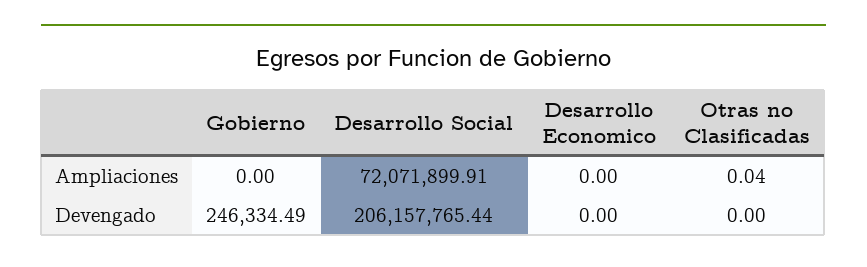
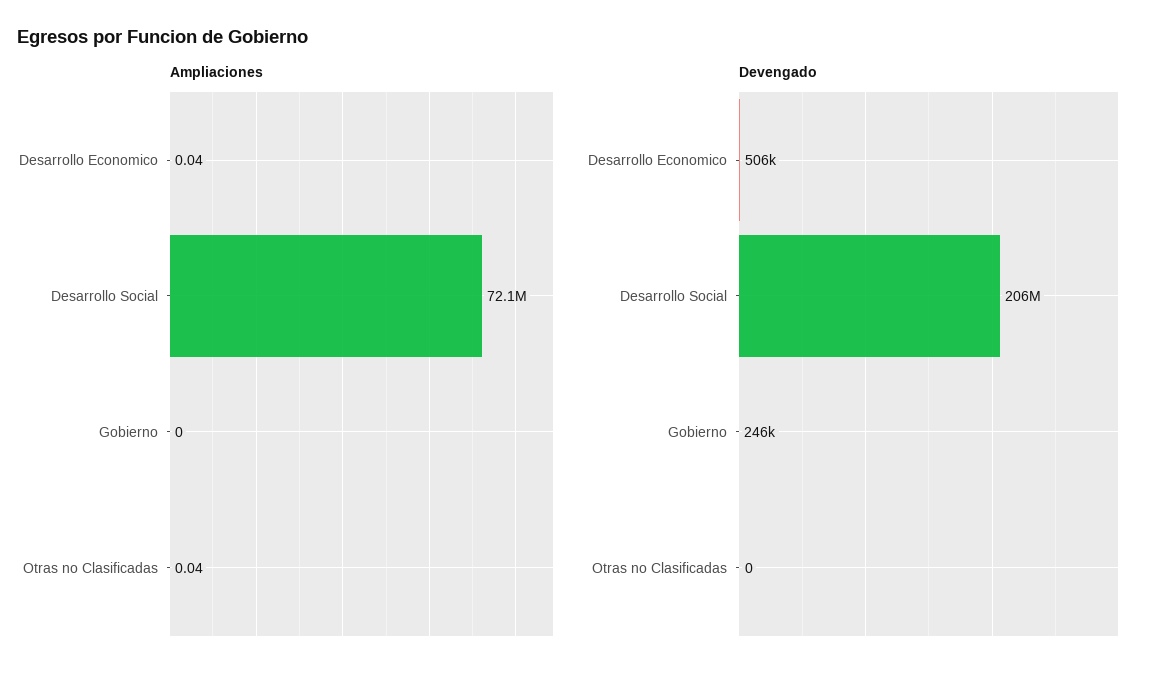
  {
    "Ampliaciones": {
      "Gobierno": 0,
      "Desarrollo Social": 72071899.91,
-     "Desarrollo Economico": 0,
+     "Desarrollo Economico": 0.04,
      "Otras no Clasificadas": 0.04
    },
    "Devengado": {
      "Gobierno": 246334.49,
      "Desarrollo Social": 206157765.44,
-     "Desarrollo Economico": 0,
+     "Desarrollo Economico": 506000,
      "Otras no Clasificadas": 0
    }
  }

